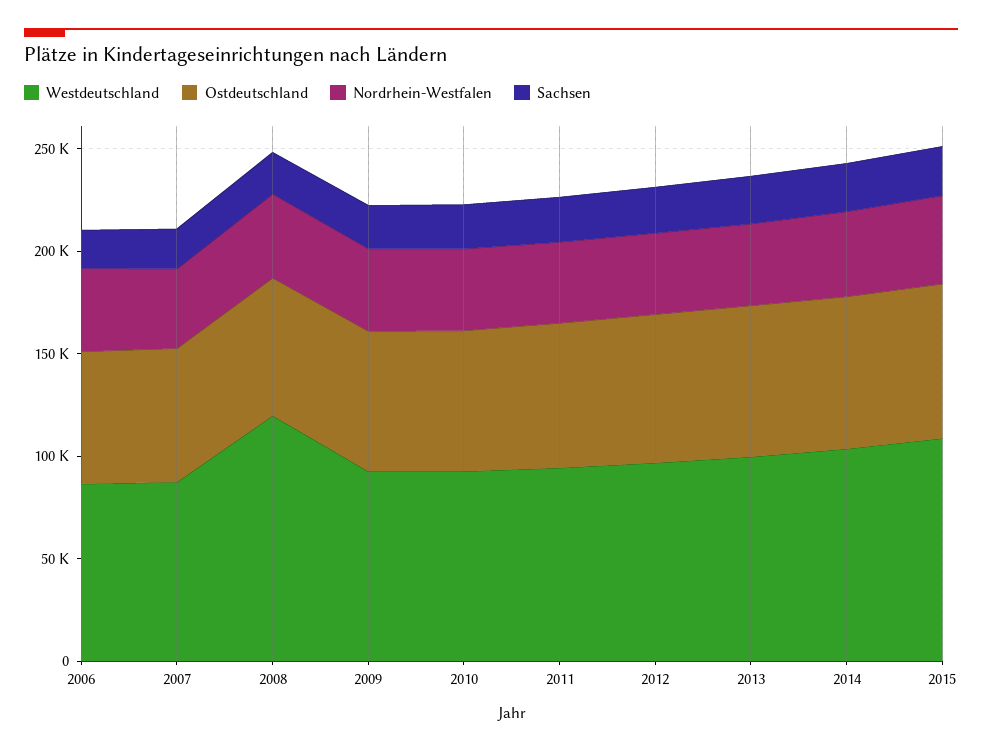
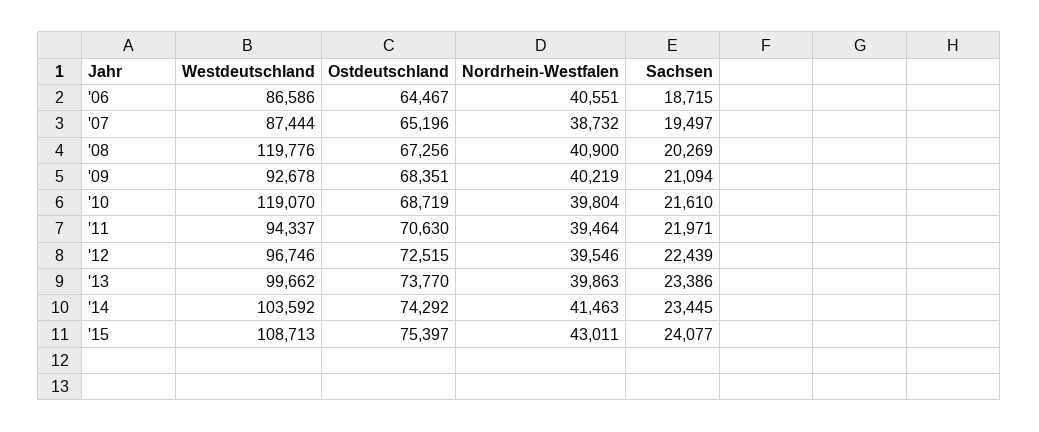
  {
    "Westdeutschland": {
      "2006": 86586,
      "2007": 87444,
      "2008": 119776,
      "2009": 92678,
-     "2010": 90000,
+     "2010": 119070,
      "2011": 94337,
      "2012": 96746,
      "2013": 99662,
      "2014": 103592,
      "2015": 108713
    },
    "Ostdeutschland": {
      "2006": 64467,
      "2007": 65196,
      "2008": 67256,
      "2009": 68351,
      "2010": 68719,
      "2011": 70630,
      "2012": 72515,
      "2013": 73770,
      "2014": 74292,
      "2015": 75397
    },
    "Nordrhein-Westfalen": {
      "2006": 40551,
      "2007": 38732,
      "2008": 40900,
      "2009": 40219,
      "2010": 39804,
      "2011": 39464,
      "2012": 39546,
      "2013": 39863,
      "2014": 41463,
      "2015": 43011
    },
    "Sachsen": {
      "2006": 18715,
      "2007": 19497,
      "2008": 20269,
      "2009": 21094,
      "2010": 21610,
      "2011": 21971,
      "2012": 22439,
      "2013": 23386,
      "2014": 23445,
      "2015": 24077
    }
  }

